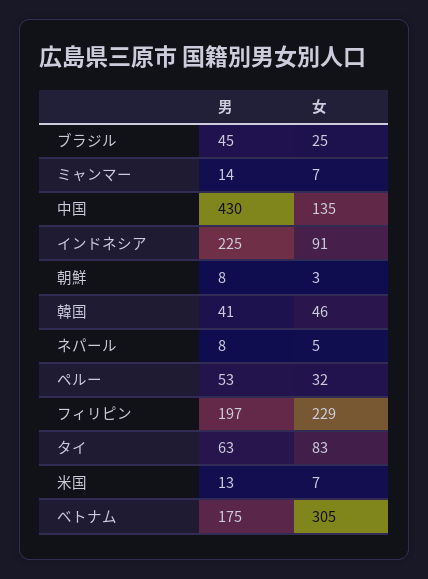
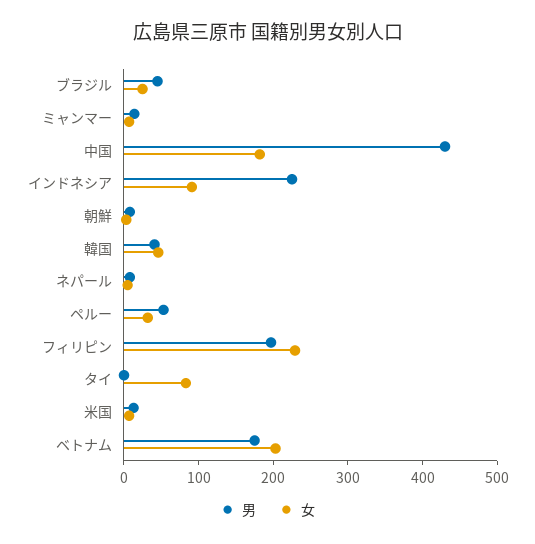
  {
    "男": {
      "ブラジル": 45,
      "ミャンマー": 14,
      "中国": 430,
      "インドネシア": 225,
      "朝鮮": 8,
      "韓国": 41,
      "ネパール": 8,
      "ペルー": 53,
      "フィリピン": 197,
-     "タイ": 63,
+     "タイ": 0,
      "米国": 13,
      "ベトナム": 175
    },
    "女": {
      "ブラジル": 25,
      "ミャンマー": 7,
-     "中国": 135,
+     "中国": 180,
      "インドネシア": 91,
      "朝鮮": 3,
      "韓国": 46,
      "ネパール": 5,
      "ペルー": 32,
      "フィリピン": 229,
      "タイ": 83,
      "米国": 7,
-     "ベトナム": 305
+     "ベトナム": 200
    }
  }

